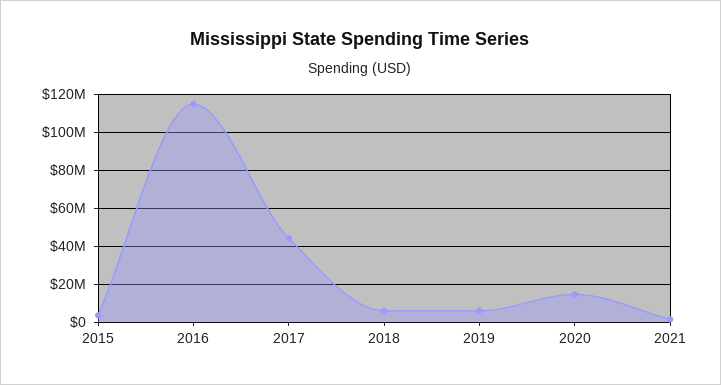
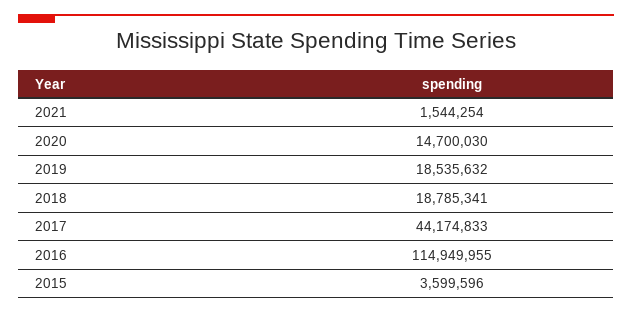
  {
    "2015": 3599596,
    "2016": 114949955,
    "2017": 44174833,
-   "2018": 5000000,
+   "2018": 18785341,
-   "2019": 5000000,
+   "2019": 18535632,
    "2020": 14700030,
    "2021": 1544254
  }

